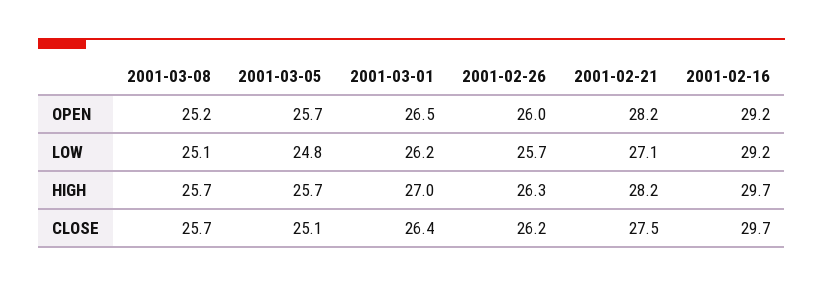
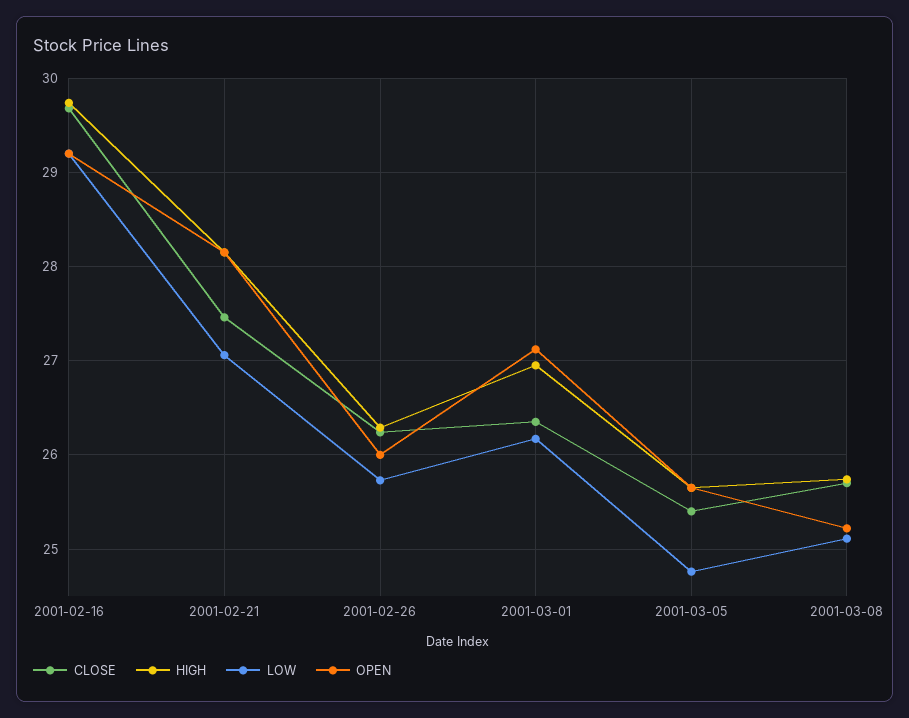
  {
    "OPEN": {
      "2001-03-08": 25.2,
      "2001-03-05": 25.7,
-     "2001-03-01": 26.5,
+     "2001-03-01": 27.1,
      "2001-02-26": 26,
      "2001-02-21": 28.2,
      "2001-02-16": 29.2
    },
    "LOW": {
      "2001-03-08": 25.1,
      "2001-03-05": 24.8,
      "2001-03-01": 26.2,
      "2001-02-26": 25.7,
      "2001-02-21": 27.1,
      "2001-02-16": 29.2
    },
    "HIGH": {
      "2001-03-08": 25.7,
      "2001-03-05": 25.7,
      "2001-03-01": 27,
      "2001-02-26": 26.3,
      "2001-02-21": 28.2,
      "2001-02-16": 29.7
    },
    "CLOSE": {
      "2001-03-08": 25.7,
-     "2001-03-05": 25.1,
+     "2001-03-05": 25.4,
      "2001-03-01": 26.4,
      "2001-02-26": 26.2,
      "2001-02-21": 27.5,
      "2001-02-16": 29.7
    }
  }

